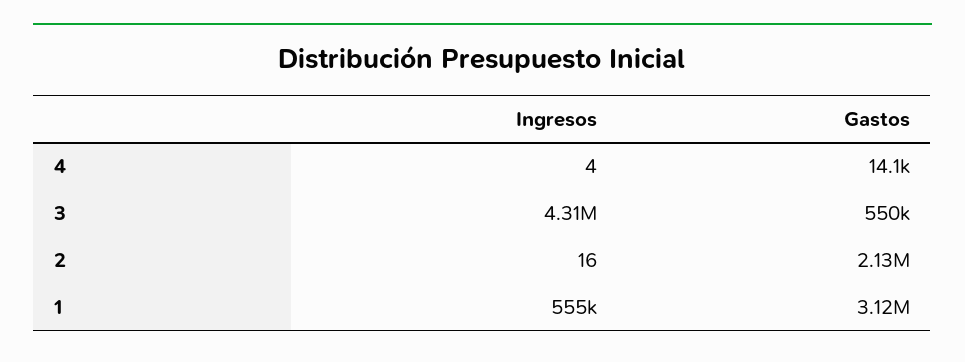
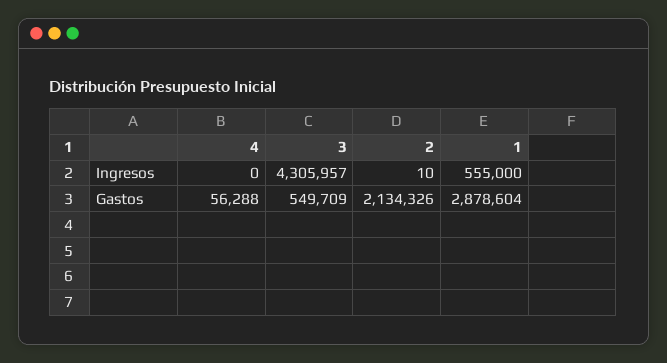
  {
    "Ingresos": {
-     "4": 4,
+     "4": 0,
      "3": 4305957,
-     "2": 16,
+     "2": 10,
      "1": 555000
    },
    "Gastos": {
-     "4": 14100,
+     "4": 56288,
      "3": 549709,
      "2": 2134326,
-     "1": 3120000
+     "1": 2878604
    }
  }

